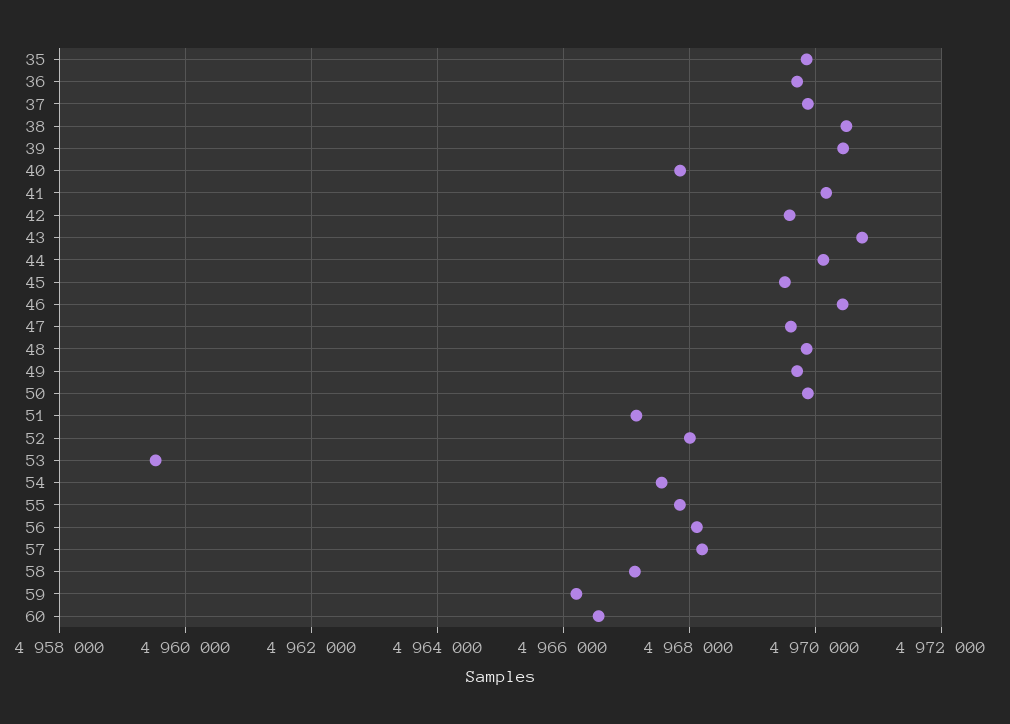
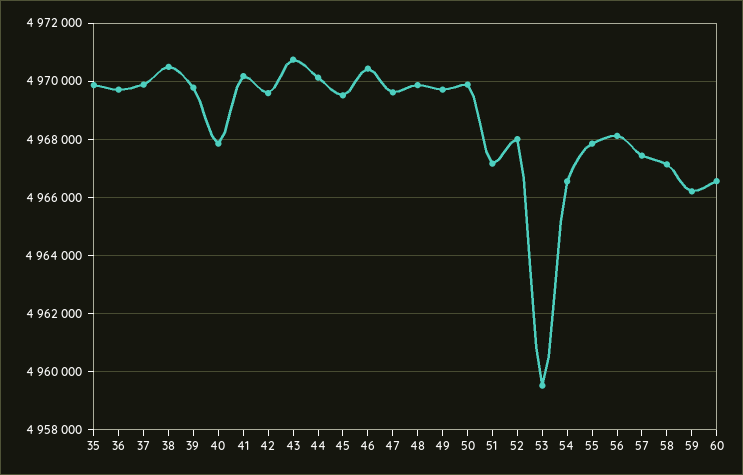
  {
    "35": 4969800,
    "36": 4969800,
    "37": 4969800,
    "38": 4970400,
-   "39": 4970400,
+   "39": 4969750,
    "40": 4967800,
    "41": 4970200,
    "42": 4969600,
    "43": 4970800,
    "44": 4970200,
    "45": 4969600,
    "46": 4970400,
    "47": 4969600,
    "48": 4969800,
    "49": 4969800,
    "50": 4969800,
    "51": 4967200,
    "52": 4968000,
    "53": 4959600,
-   "54": 4967600,
+   "54": 4966500,
    "55": 4967800,
    "56": 4968200,
-   "57": 4968200,
+   "57": 4967500,
    "58": 4967200,
    "59": 4966200,
    "60": 4966600
  }

